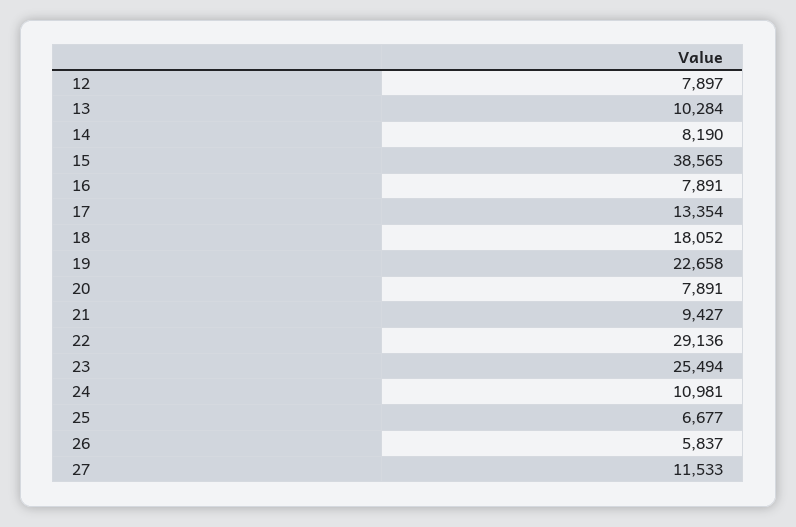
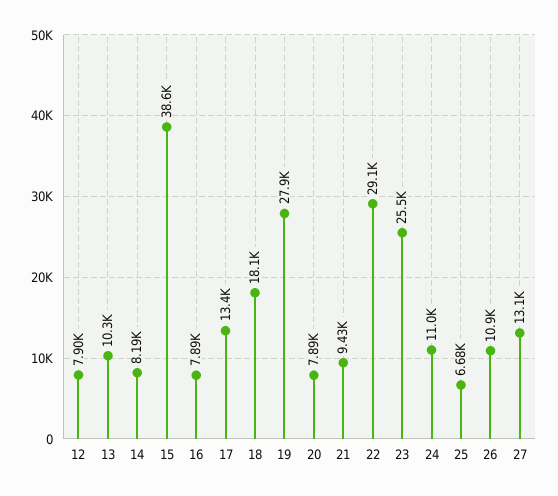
  {
    "12": 7897,
    "13": 10284,
    "14": 8190,
    "15": 38565,
    "16": 7891,
    "17": 13354,
    "18": 18052,
-   "19": 22658,
+   "19": 27900,
    "20": 7891,
    "21": 9427,
    "22": 29136,
    "23": 25494,
    "24": 10981,
    "25": 6677,
-   "26": 5837,
+   "26": 10900,
-   "27": 11533
+   "27": 13100
  }

